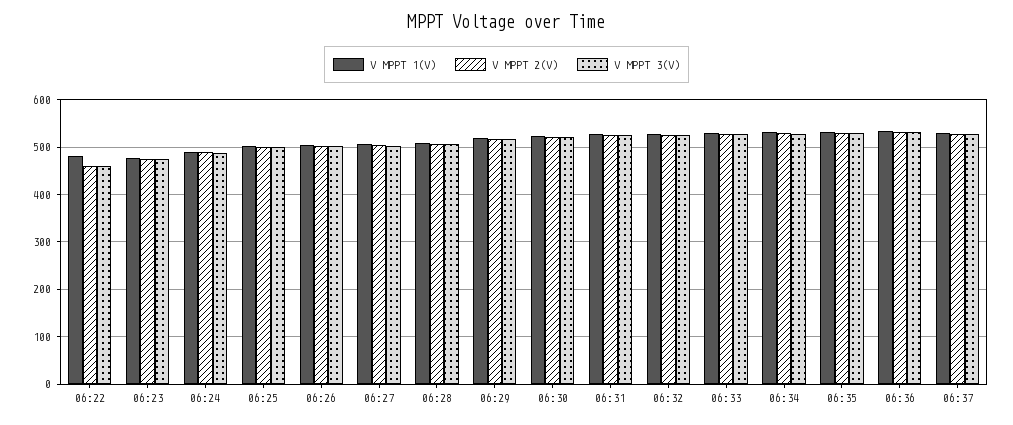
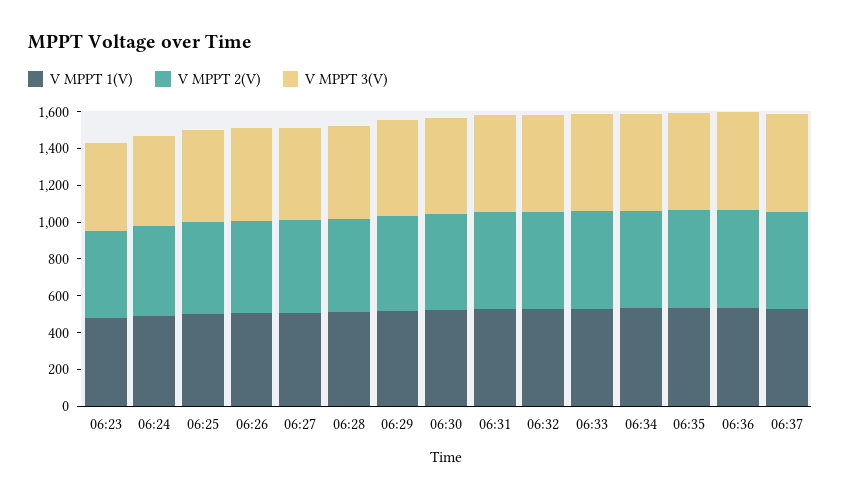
  {
    "V MPPT 1(V)": {
-     "06:22": 480,
      "06:23": 480,
      "06:24": 500,
      "06:25": 500,
      "06:26": 500,
      "06:27": 500,
      "06:28": 500,
      "06:29": 520,
      "06:30": 520,
      "06:31": 520,
      "06:32": 520,
      "06:33": 520,
      "06:34": 540,
      "06:35": 540,
      "06:36": 540,
      "06:37": 520
    },
    "V MPPT 2(V)": {
-     "06:22": 460,
      "06:23": 480,
      "06:24": 480,
      "06:25": 500,
      "06:26": 500,
      "06:27": 500,
      "06:28": 500,
      "06:29": 520,
      "06:30": 520,
      "06:31": 520,
      "06:32": 520,
      "06:33": 520,
      "06:34": 520,
      "06:35": 540,
      "06:36": 540,
      "06:37": 520
    },
    "V MPPT 3(V)": {
-     "06:22": 460,
      "06:23": 480,
      "06:24": 480,
      "06:25": 500,
      "06:26": 500,
      "06:27": 500,
      "06:28": 500,
      "06:29": 520,
      "06:30": 520,
      "06:31": 520,
      "06:32": 520,
      "06:33": 520,
      "06:34": 520,
      "06:35": 540,
      "06:36": 540,
      "06:37": 520
    }
  }

